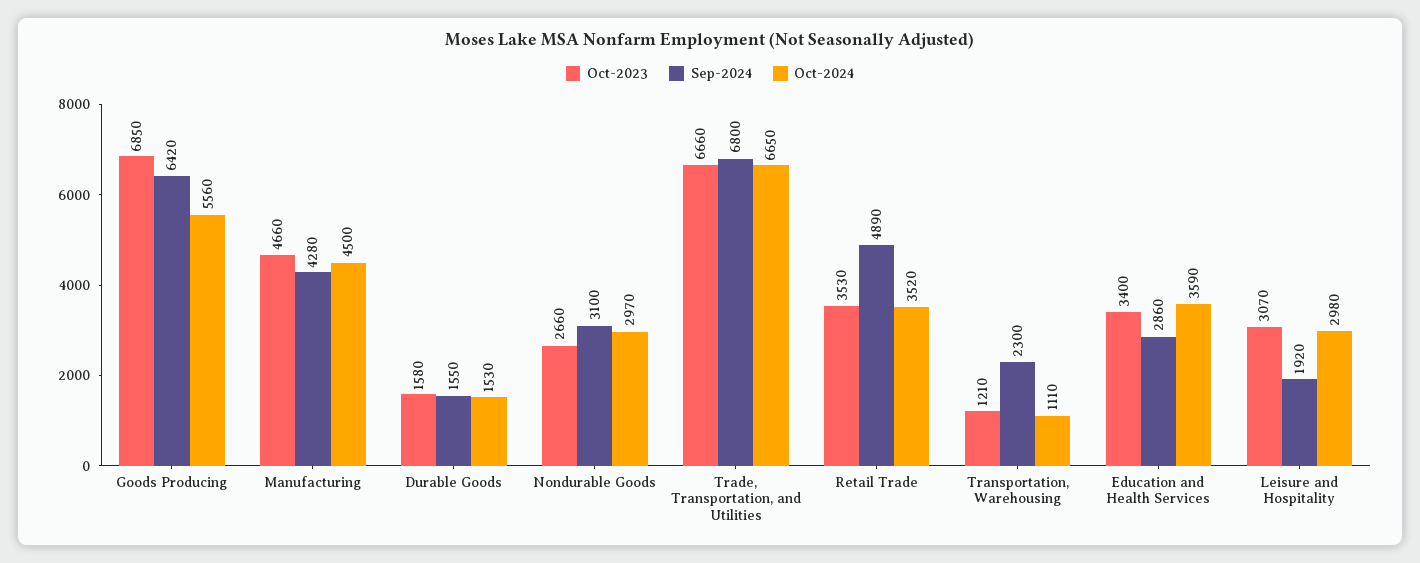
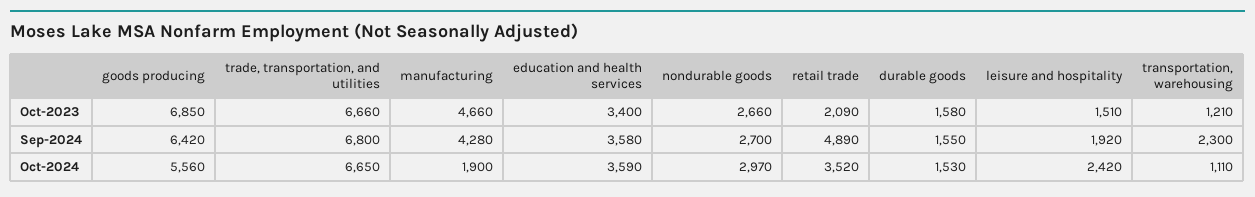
  {
    "Oct-2023": {
      "Goods Producing": 6850,
      "Manufacturing": 4660,
      "Durable Goods": 1580,
      "Nondurable Goods": 2660,
      "Trade, Transportation, and Utilities": 6660,
-     "Retail Trade": 3530,
+     "Retail Trade": 2090,
      "Transportation, Warehousing": 1210,
      "Education and Health Services": 3400,
-     "Leisure and Hospitality": 3070
+     "Leisure and Hospitality": 1510
    },
    "Sep-2024": {
      "Goods Producing": 6420,
      "Manufacturing": 4280,
      "Durable Goods": 1550,
-     "Nondurable Goods": 3100,
+     "Nondurable Goods": 2700,
      "Trade, Transportation, and Utilities": 6800,
      "Retail Trade": 4890,
      "Transportation, Warehousing": 2300,
-     "Education and Health Services": 2860,
+     "Education and Health Services": 3580,
      "Leisure and Hospitality": 1920
    },
    "Oct-2024": {
      "Goods Producing": 5560,
-     "Manufacturing": 4500,
+     "Manufacturing": 1900,
      "Durable Goods": 1530,
      "Nondurable Goods": 2970,
      "Trade, Transportation, and Utilities": 6650,
      "Retail Trade": 3520,
      "Transportation, Warehousing": 1110,
      "Education and Health Services": 3590,
-     "Leisure and Hospitality": 2980
+     "Leisure and Hospitality": 2420
    }
  }

